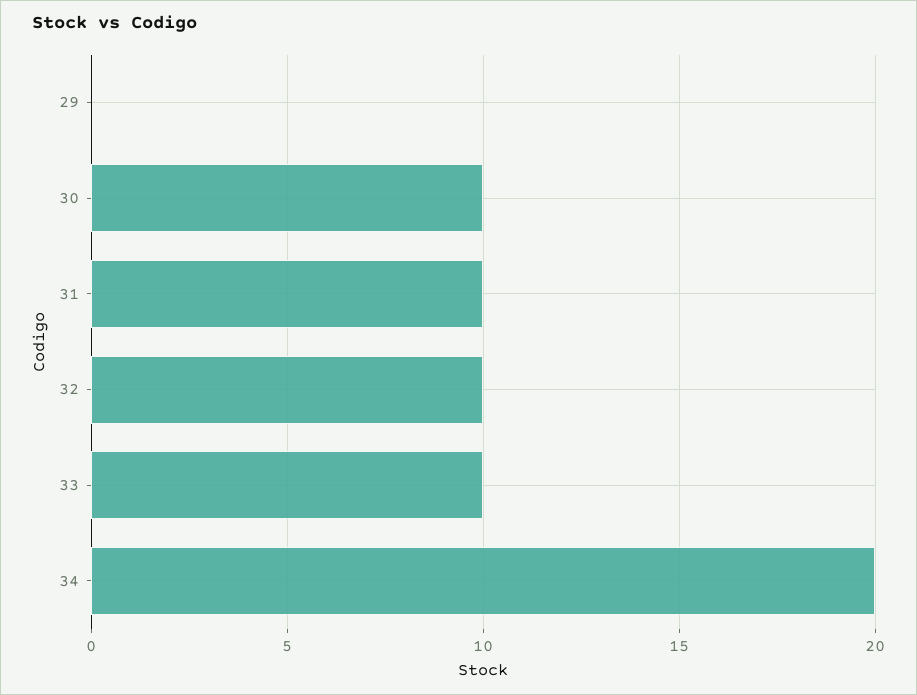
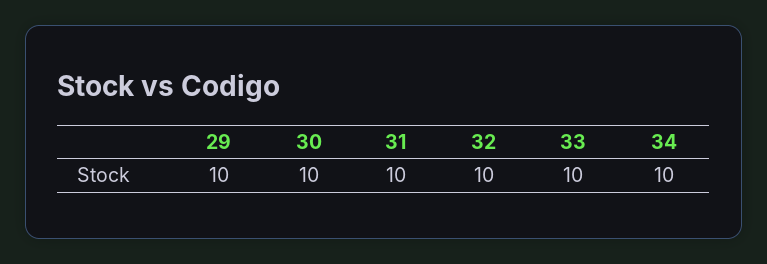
  {
-   "29": 0,
+   "29": 10,
    "30": 10,
    "31": 10,
    "32": 10,
    "33": 10,
-   "34": 20
+   "34": 10
  }

